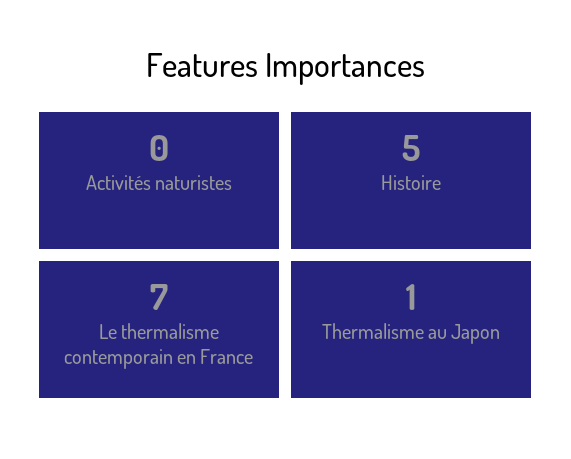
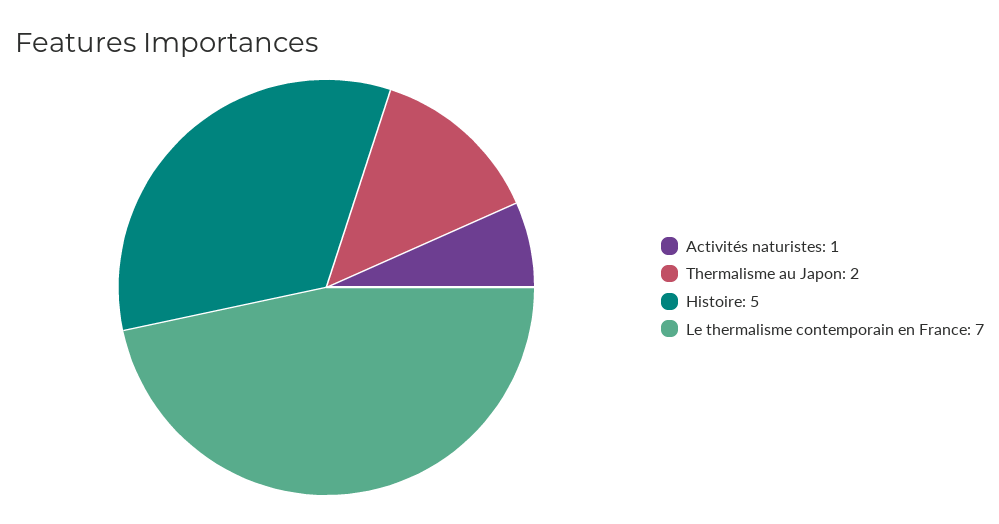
  {
-   "Activités naturistes": 0,
+   "Activités naturistes": 1,
    "Histoire": 5,
    "Le thermalisme contemporain en France": 7,
-   "Thermalisme au Japon": 1
+   "Thermalisme au Japon": 2
  }

